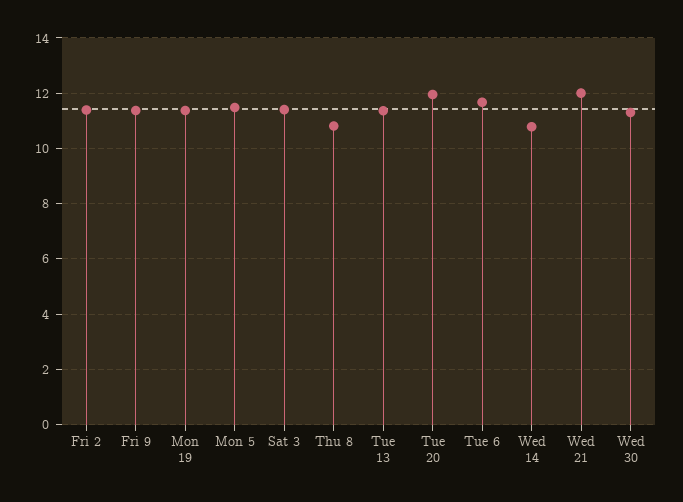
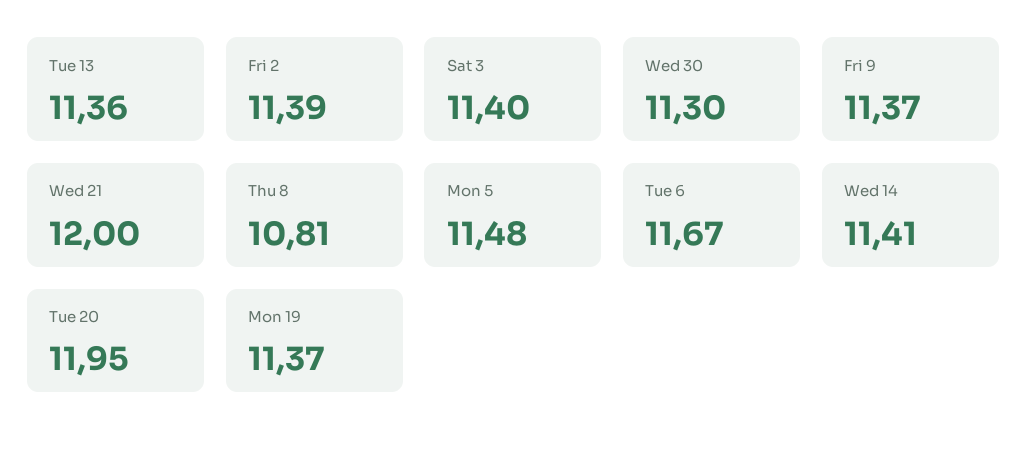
  {
    "Fri 2": 11.39,
    "Fri 9": 11.37,
    "Mon 19": 11.37,
    "Mon 5": 11.48,
    "Sat 3": 11.4,
    "Thu 8": 10.81,
    "Tue 13": 11.36,
    "Tue 20": 11.95,
    "Tue 6": 11.67,
-   "Wed 14": 10.75,
+   "Wed 14": 11.41,
    "Wed 21": 12,
    "Wed 30": 11.3
  }

